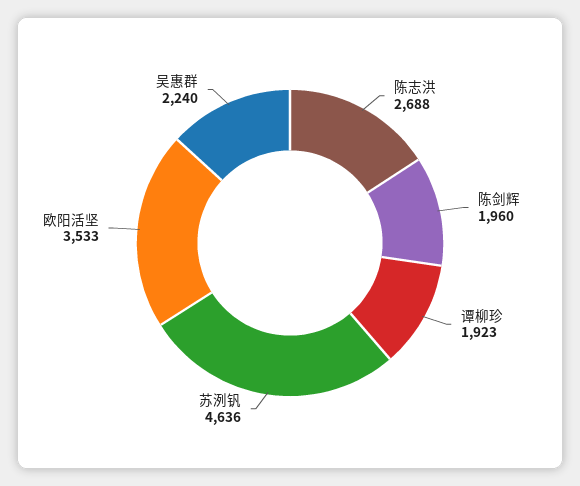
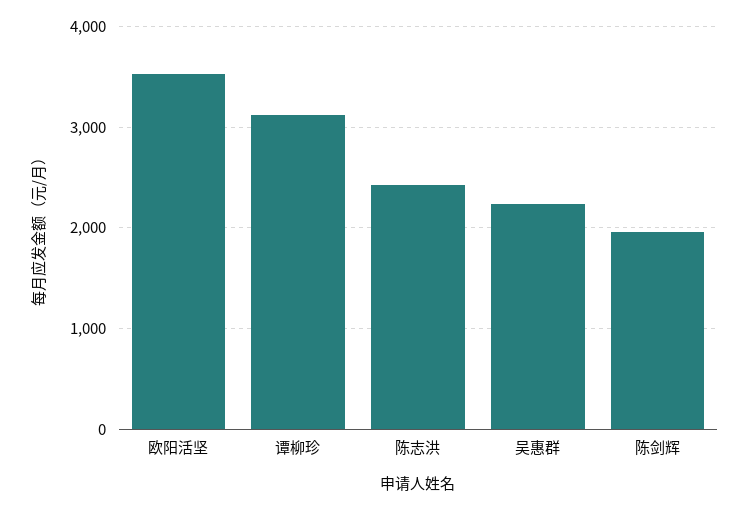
  {
-   "陈志洪": 2688,
+   "陈志洪": 2400,
    "陈剑辉": 1960,
-   "谭柳珍": 1923,
+   "谭柳珍": 3100,
-   "苏洌钒": 4636,
    "欧阳活坚": 3533,
    "吴惠群": 2240
  }

